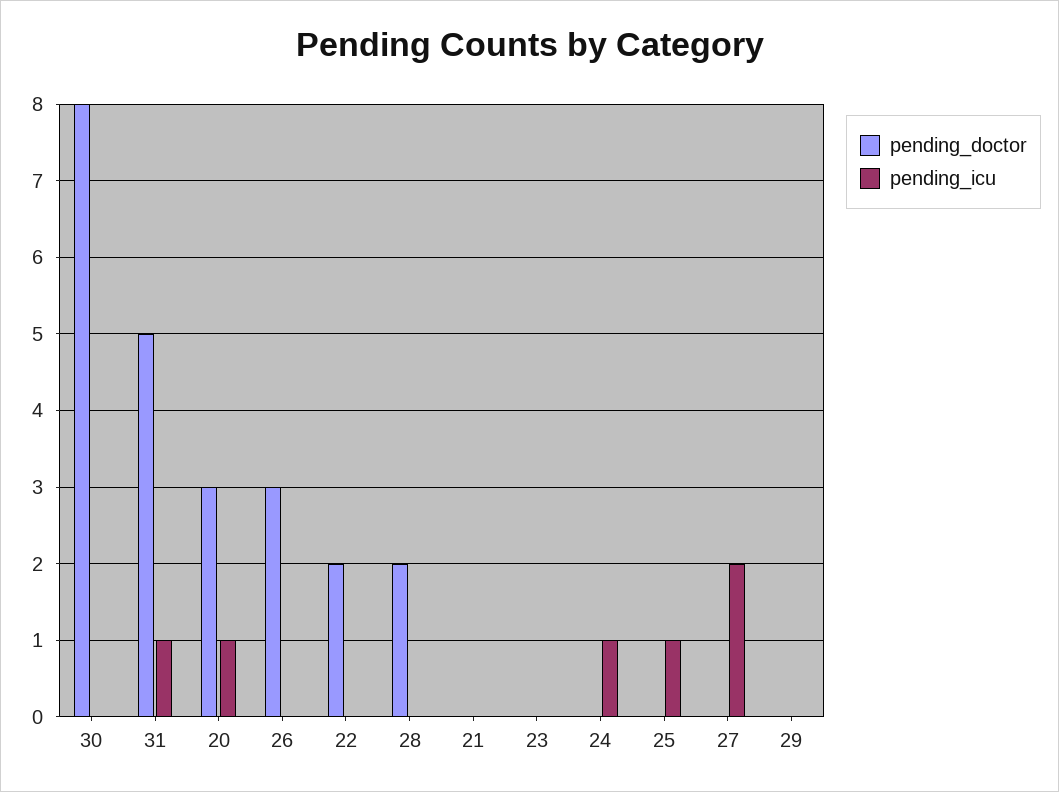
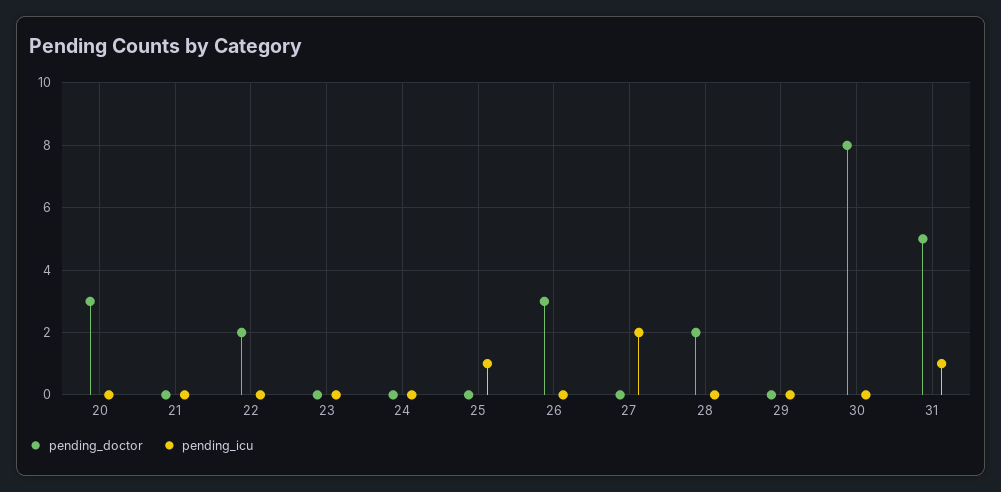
  {
    "pending_doctor": {
      "30": 8,
      "31": 5,
      "20": 3,
      "26": 3,
      "22": 2,
      "28": 2,
      "21": 0,
      "23": 0,
      "24": 0,
      "25": 0,
      "27": 0,
      "29": 0
    },
    "pending_icu": {
      "30": 0,
      "31": 1,
-     "20": 1,
+     "20": 0,
      "26": 0,
      "22": 0,
      "28": 0,
      "21": 0,
      "23": 0,
-     "24": 1,
+     "24": 0,
      "25": 1,
      "27": 2,
      "29": 0
    }
  }

